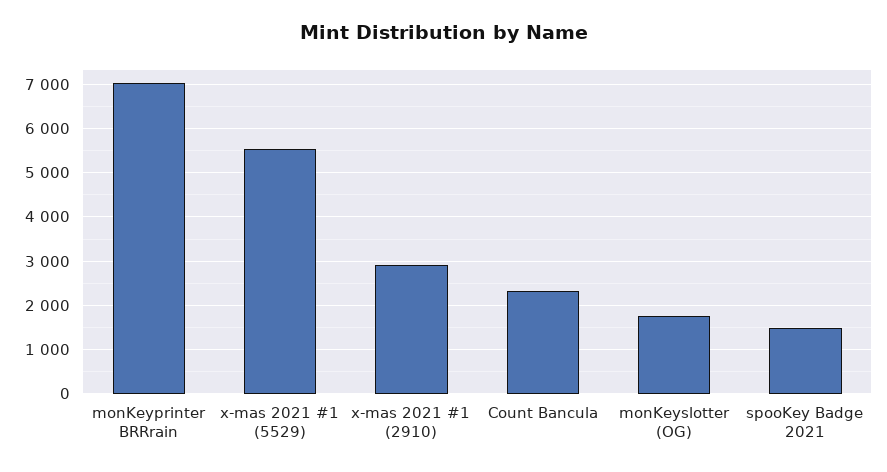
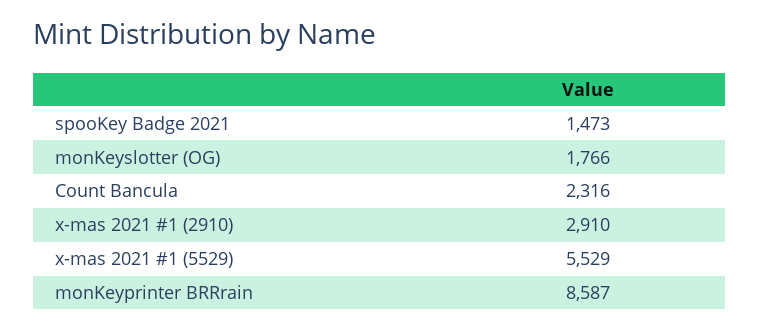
  {
-   "monKeyprinter BRRrain": 7000,
+   "monKeyprinter BRRrain": 8587,
    "x-mas 2021 #1 (5529)": 5529,
    "x-mas 2021 #1 (2910)": 2910,
    "Count Bancula": 2316,
    "monKeyslotter (OG)": 1766,
    "spooKey Badge 2021": 1473
  }

